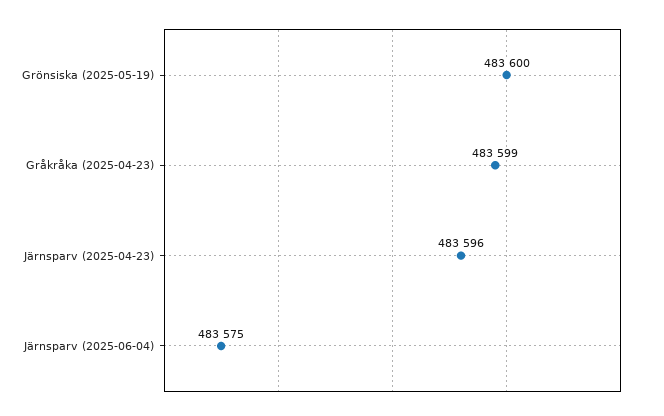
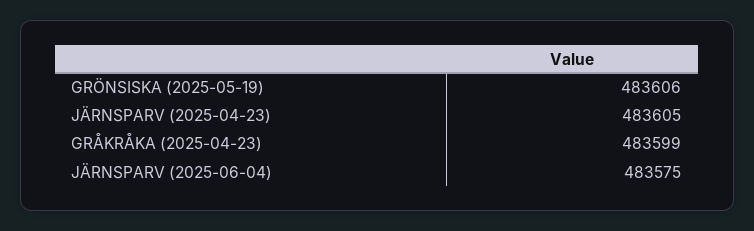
  {
-   "Grönsiska (2025-05-19)": 483600,
+   "Grönsiska (2025-05-19)": 483606,
    "Gråkråka (2025-04-23)": 483599,
-   "Järnsparv (2025-04-23)": 483596,
+   "Järnsparv (2025-04-23)": 483605,
    "Järnsparv (2025-06-04)": 483575
  }

